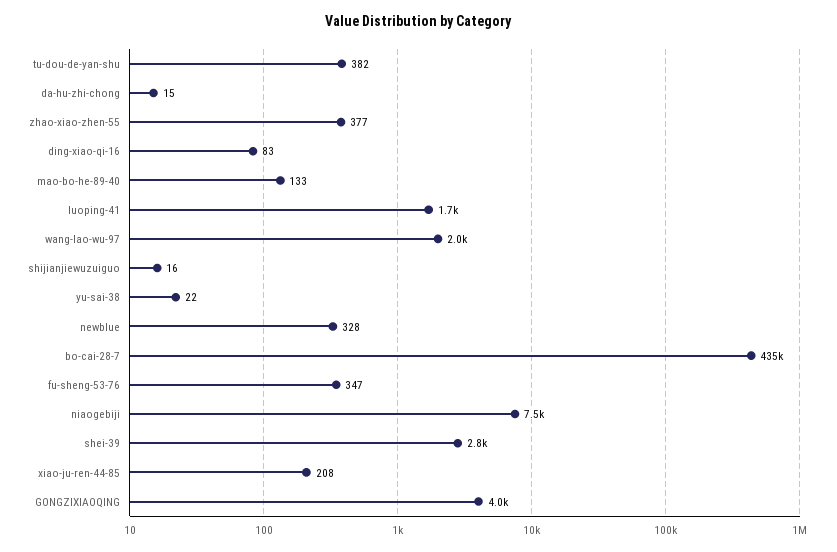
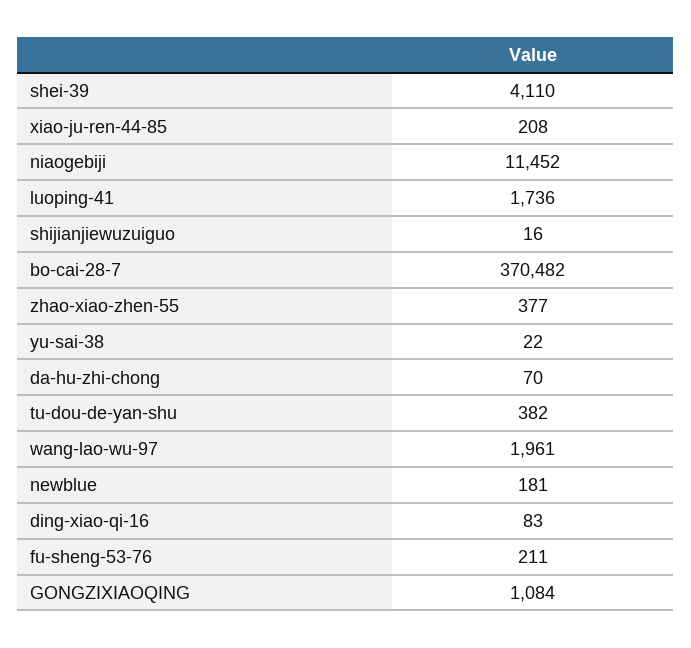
  {
    "tu-dou-de-yan-shu": 382,
-   "da-hu-zhi-chong": 15,
+   "da-hu-zhi-chong": 70,
    "zhao-xiao-zhen-55": 377,
    "ding-xiao-qi-16": 83,
-   "mao-bo-he-89-40": 133,
    "luoping-41": 1736,
    "wang-lao-wu-97": 1961,
    "shijianjiewuzuiguo": 16,
    "yu-sai-38": 22,
-   "newblue": 328,
+   "newblue": 181,
-   "bo-cai-28-7": 435000,
+   "bo-cai-28-7": 370482,
-   "fu-sheng-53-76": 347,
+   "fu-sheng-53-76": 211,
-   "niaogebiji": 7500,
+   "niaogebiji": 11452,
-   "shei-39": 2800,
+   "shei-39": 4110,
    "xiao-ju-ren-44-85": 208,
-   "GONGZIXIAOQING": 4000
+   "GONGZIXIAOQING": 1084
  }

